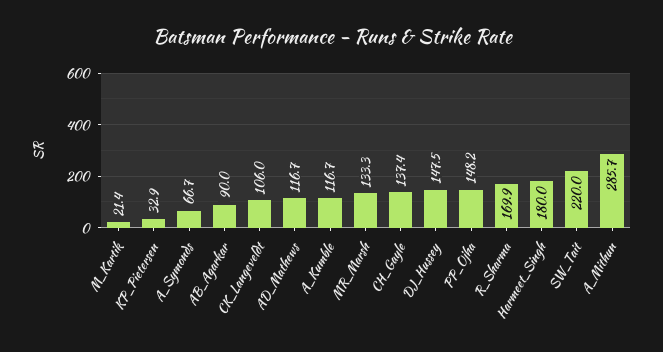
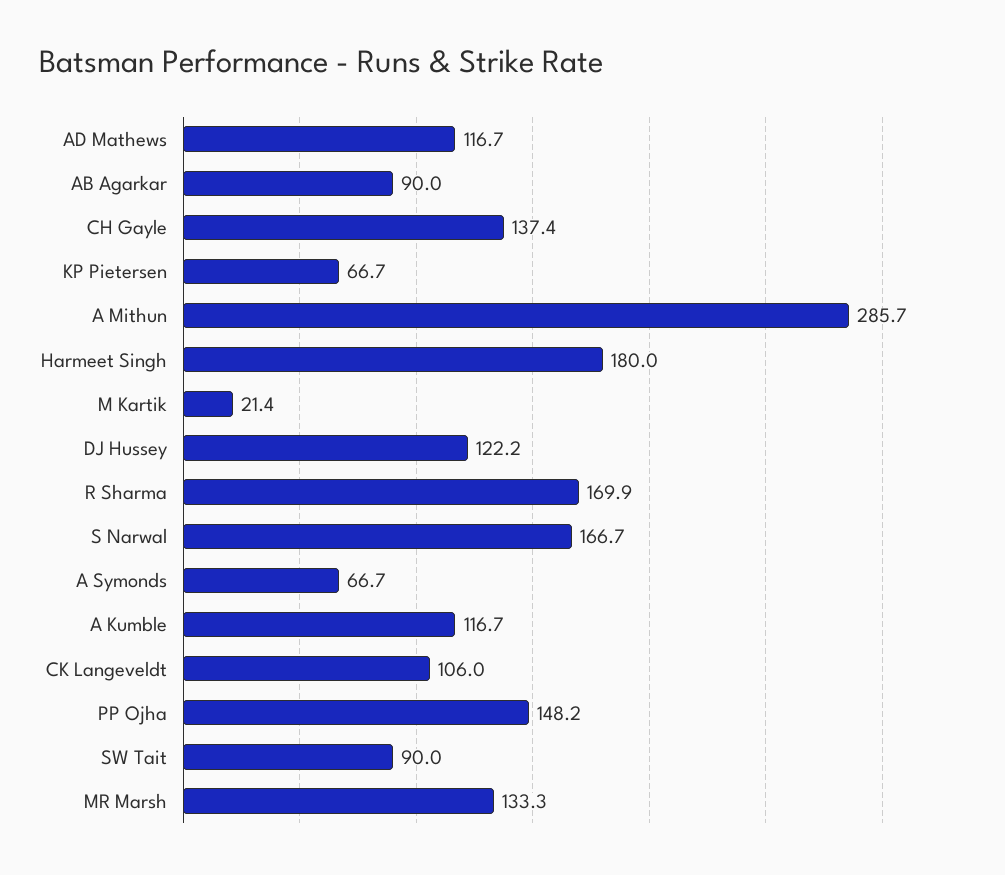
  {
    "M_Kartik": 21.4,
-   "KP_Pietersen": 32.9,
+   "KP_Pietersen": 66.7,
    "A_Symonds": 66.7,
    "AB_Agarkar": 90,
    "CK_Langeveldt": 106,
    "AD_Mathews": 116.7,
    "A_Kumble": 116.7,
    "MR_Marsh": 133.3,
    "CH_Gayle": 137.4,
-   "DJ_Hussey": 147.5,
+   "DJ_Hussey": 122.2,
    "PP_Ojha": 148.2,
    "R_Sharma": 169.9,
    "Harmeet_Singh": 180,
-   "SW_Tait": 220,
+   "SW_Tait": 90,
-   "A_Mithun": 285.7
+   "A_Mithun": 285.7,
+   "S Narwal": 166.7
  }

